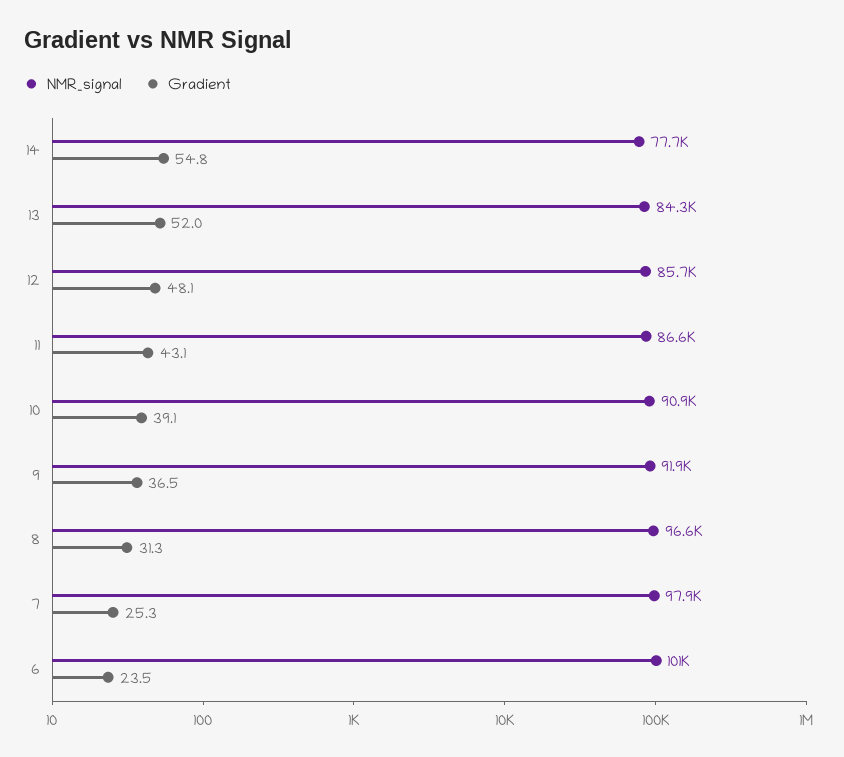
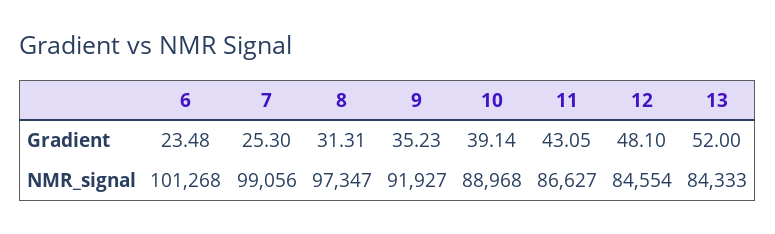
  {
    "NMR_signal": {
-     "14": 77700,
      "13": 84333,
-     "12": 85700,
+     "12": 84554,
      "11": 86627,
-     "10": 90900,
+     "10": 88968,
      "9": 91927,
-     "8": 96600,
+     "8": 97347,
-     "7": 97900,
+     "7": 99056,
      "6": 101268
    },
    "Gradient": {
-     "14": 54.8,
      "13": 52,
      "12": 48.1,
      "11": 43.05,
      "10": 39.14,
-     "9": 36.5,
+     "9": 35.23,
      "8": 31.31,
      "7": 25.3,
      "6": 23.48
    }
  }

